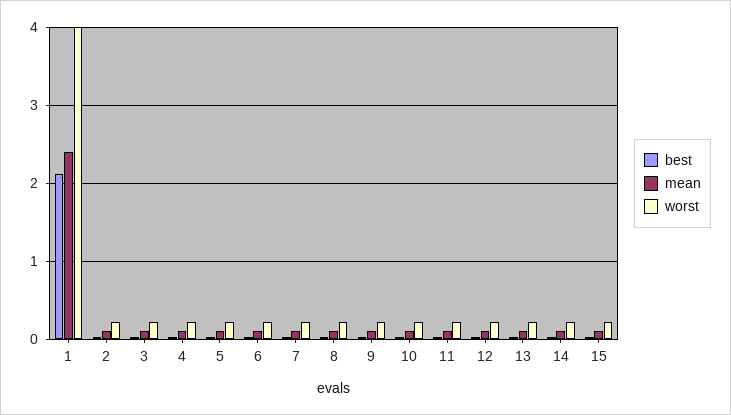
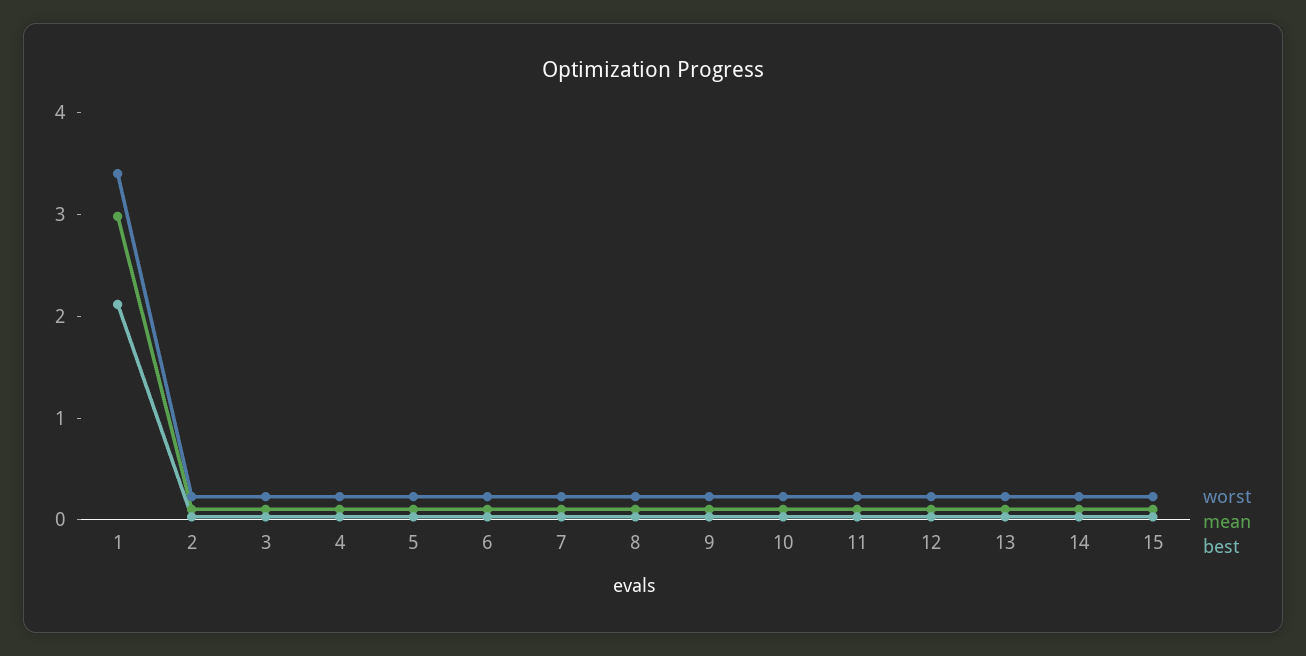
  {
    "best": {
      "1": 2.1,
      "2": 0,
      "3": 0,
      "4": 0,
      "5": 0,
      "6": 0,
      "7": 0,
      "8": 0,
      "9": 0,
      "10": 0,
      "11": 0,
      "12": 0,
      "13": 0,
      "14": 0,
      "15": 0
    },
    "mean": {
-     "1": 2.4,
+     "1": 3,
      "2": 0.1,
      "3": 0.1,
      "4": 0.1,
      "5": 0.1,
      "6": 0.1,
      "7": 0.1,
      "8": 0.1,
      "9": 0.1,
      "10": 0.1,
      "11": 0.1,
      "12": 0.1,
      "13": 0.1,
      "14": 0.1,
      "15": 0.1
    },
    "worst": {
-     "1": 4,
+     "1": 3.4,
      "2": 0.2,
      "3": 0.2,
      "4": 0.2,
      "5": 0.2,
      "6": 0.2,
      "7": 0.2,
      "8": 0.2,
      "9": 0.2,
      "10": 0.2,
      "11": 0.2,
      "12": 0.2,
      "13": 0.2,
      "14": 0.2,
      "15": 0.2
    }
  }

